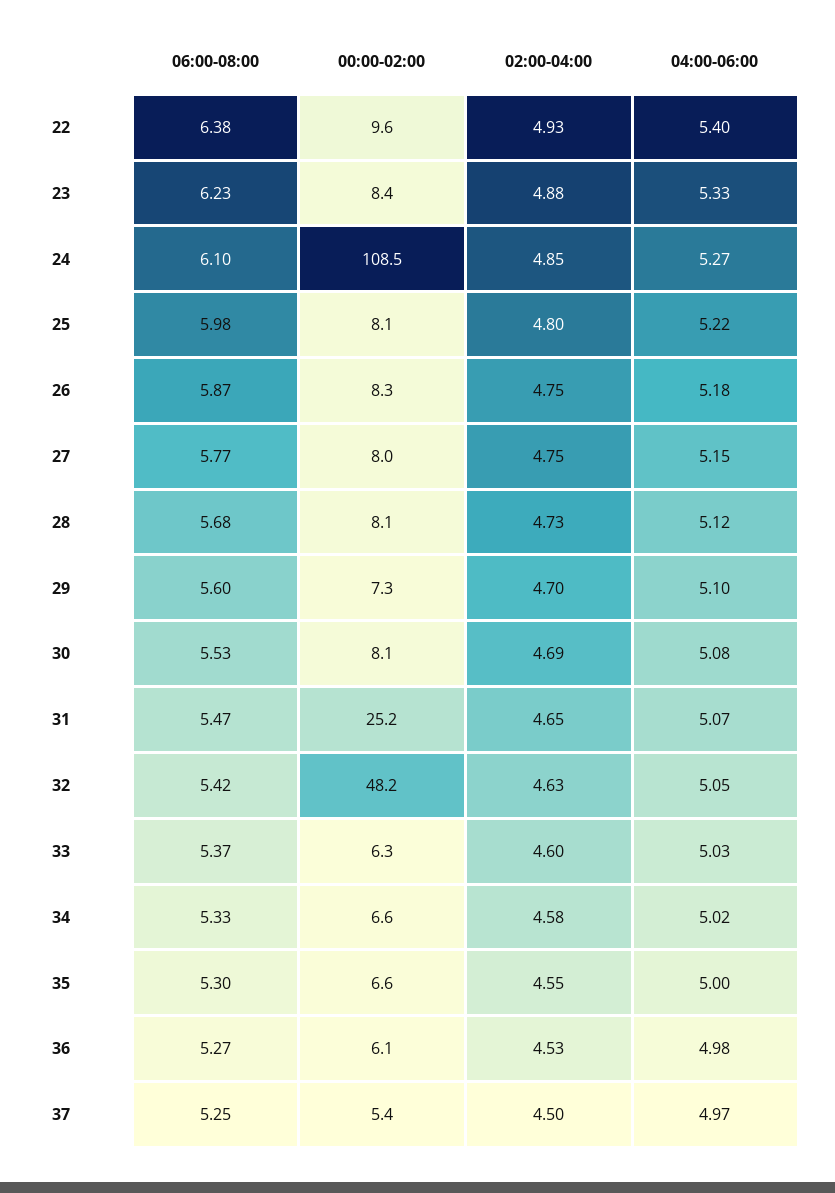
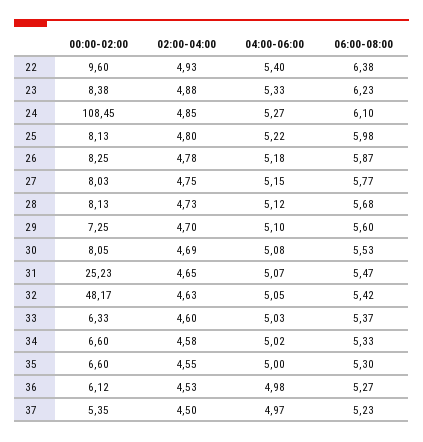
  {
    "06:00-08:00": {
      "22": 6.38,
      "23": 6.23,
      "24": 6.1,
      "25": 5.98,
      "26": 5.87,
      "27": 5.77,
      "28": 5.68,
      "29": 5.6,
      "30": 5.53,
      "31": 5.47,
      "32": 5.42,
      "33": 5.37,
      "34": 5.33,
      "35": 5.3,
      "36": 5.27,
-     "37": 5.25
+     "37": 5.23
    },
    "00:00-02:00": {
      "22": 9.6,
      "23": 8.38,
      "24": 108.45,
      "25": 8.13,
      "26": 8.25,
      "27": 8.03,
      "28": 8.13,
      "29": 7.25,
      "30": 8.05,
      "31": 25.23,
      "32": 48.17,
      "33": 6.33,
      "34": 6.6,
      "35": 6.6,
      "36": 6.12,
      "37": 5.35
    },
    "02:00-04:00": {
      "22": 4.93,
      "23": 4.88,
      "24": 4.85,
      "25": 4.8,
-     "26": 4.75,
+     "26": 4.78,
      "27": 4.75,
      "28": 4.73,
      "29": 4.7,
      "30": 4.69,
      "31": 4.65,
      "32": 4.63,
      "33": 4.6,
      "34": 4.58,
      "35": 4.55,
      "36": 4.53,
      "37": 4.5
    },
    "04:00-06:00": {
      "22": 5.4,
      "23": 5.33,
      "24": 5.27,
      "25": 5.22,
      "26": 5.18,
      "27": 5.15,
      "28": 5.12,
      "29": 5.1,
      "30": 5.08,
      "31": 5.07,
      "32": 5.05,
      "33": 5.03,
      "34": 5.02,
      "35": 5,
      "36": 4.98,
      "37": 4.97
    }
  }

